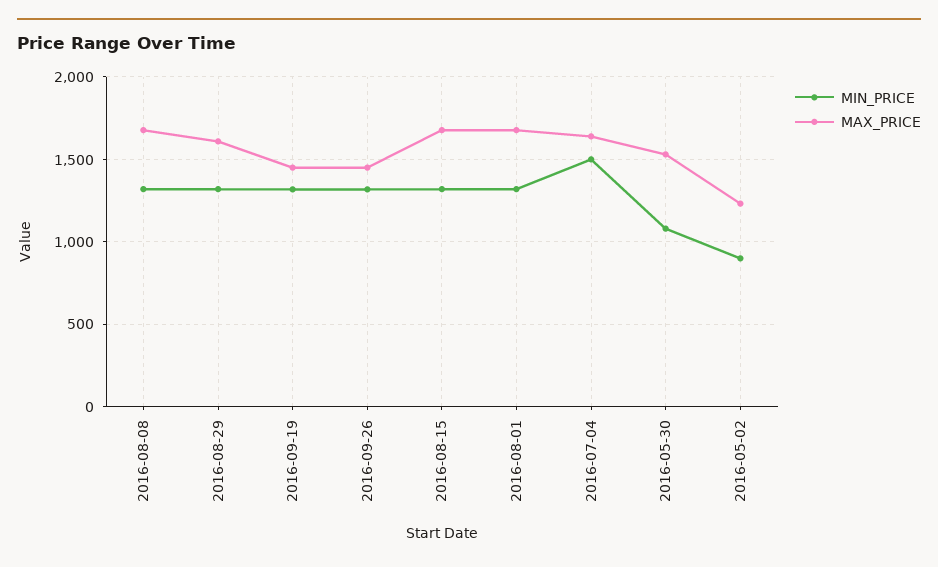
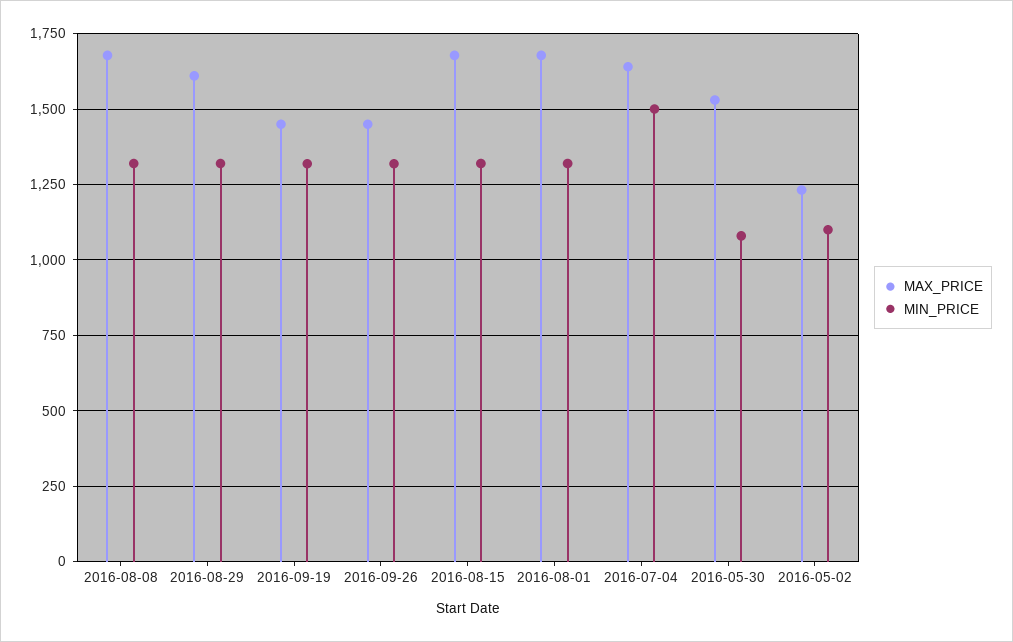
  {
    "MIN_PRICE": {
      "2016-08-08": 1325,
      "2016-08-29": 1325,
      "2016-09-19": 1325,
      "2016-09-26": 1325,
      "2016-08-15": 1325,
      "2016-08-01": 1325,
      "2016-07-04": 1500,
      "2016-05-30": 1075,
-     "2016-05-02": 900
+     "2016-05-02": 1100
    },
    "MAX_PRICE": {
      "2016-08-08": 1675,
      "2016-08-29": 1600,
      "2016-09-19": 1450,
      "2016-09-26": 1450,
      "2016-08-15": 1675,
      "2016-08-01": 1675,
      "2016-07-04": 1650,
      "2016-05-30": 1525,
      "2016-05-02": 1225
    }
  }

